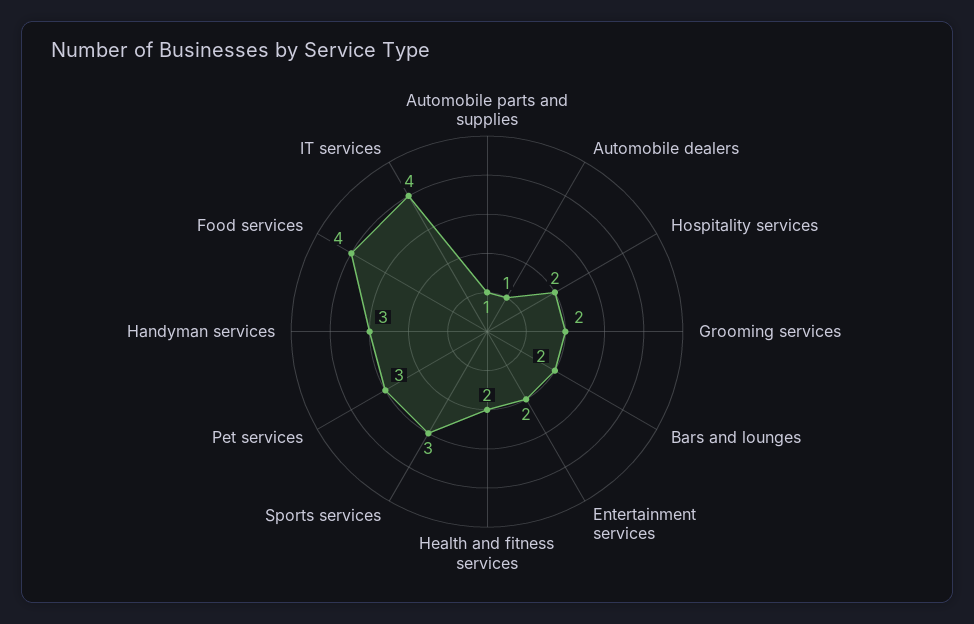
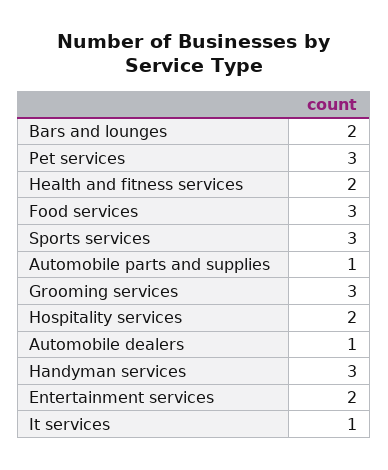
  {
    "Automobile parts and supplies": 1,
    "Automobile dealers": 1,
    "Hospitality services": 2,
-   "Grooming services": 2,
+   "Grooming services": 3,
    "Bars and lounges": 2,
    "Entertainment services": 2,
    "Health and fitness services": 2,
    "Sports services": 3,
    "Pet services": 3,
    "Handyman services": 3,
-   "Food services": 4,
+   "Food services": 3,
-   "IT services": 4
+   "IT services": 1
  }

